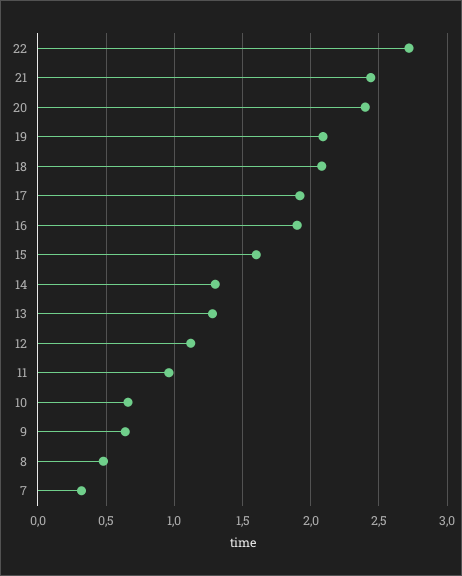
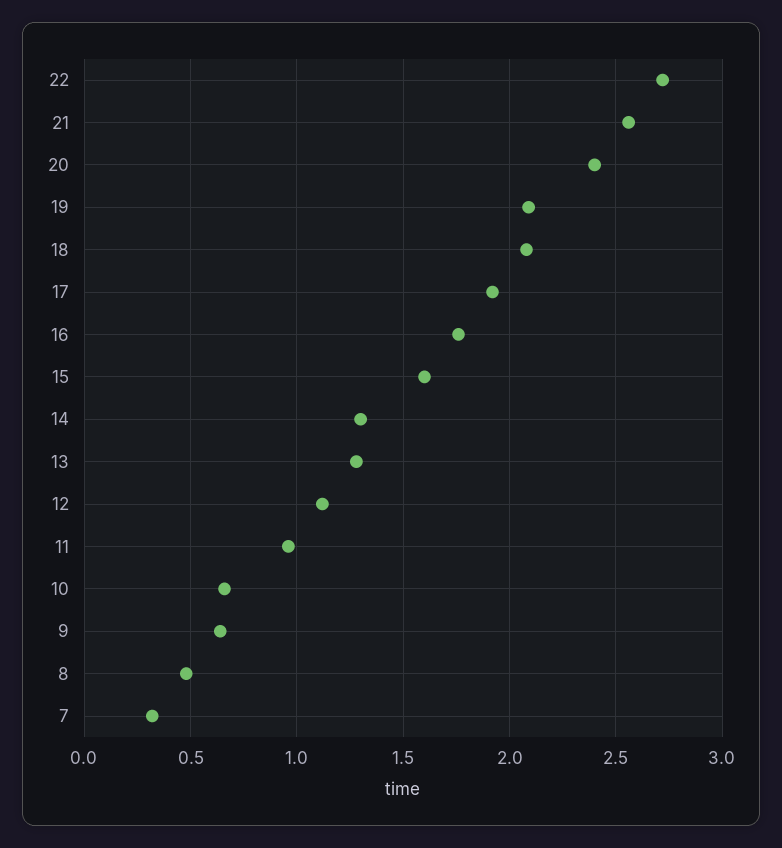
  {
    "22": 2.7,
-   "21": 2.45,
+   "21": 2.55,
    "20": 2.4,
    "19": 2.1,
    "18": 2.1,
    "17": 1.9,
-   "16": 1.9,
+   "16": 1.75,
    "15": 1.6,
    "14": 1.3,
    "13": 1.3,
    "12": 1.1,
    "11": 0.95,
    "10": 0.65,
    "9": 0.65,
    "8": 0.5,
    "7": 0.3
  }

